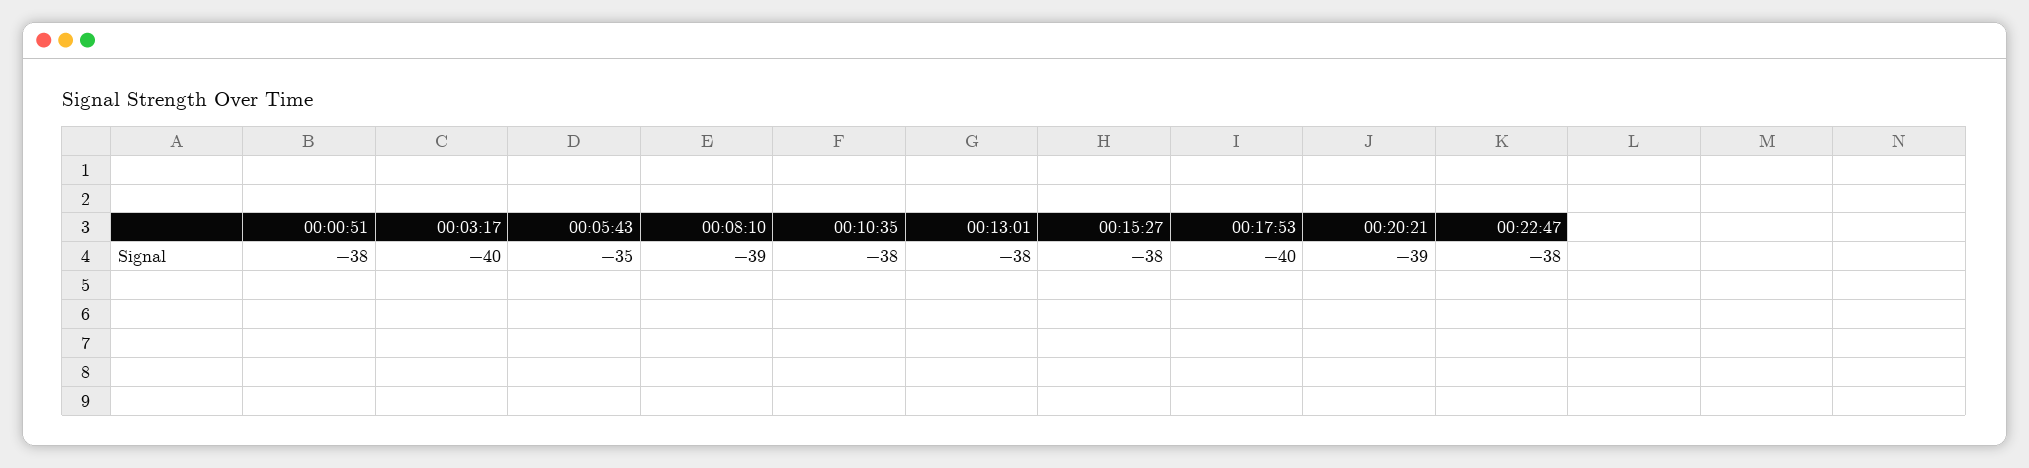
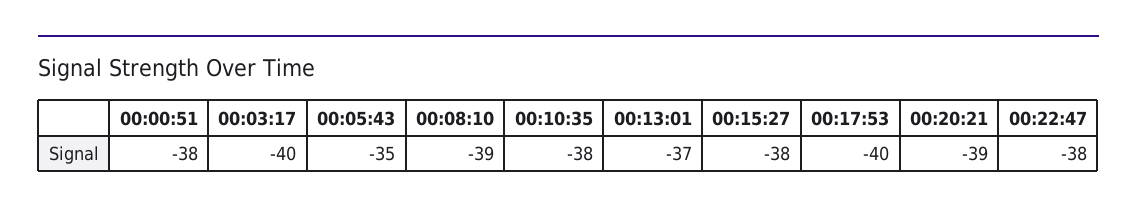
  {
    "00:00:51": -38,
    "00:03:17": -40,
    "00:05:43": -35,
    "00:08:10": -39,
    "00:10:35": -38,
-   "00:13:01": -38,
+   "00:13:01": -37,
    "00:15:27": -38,
    "00:17:53": -40,
    "00:20:21": -39,
    "00:22:47": -38
  }

